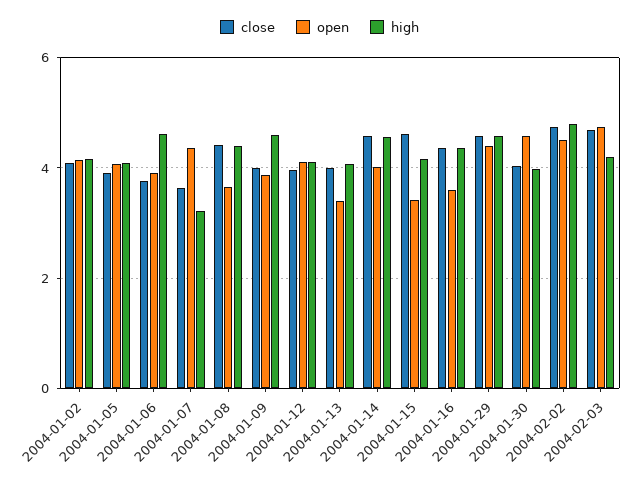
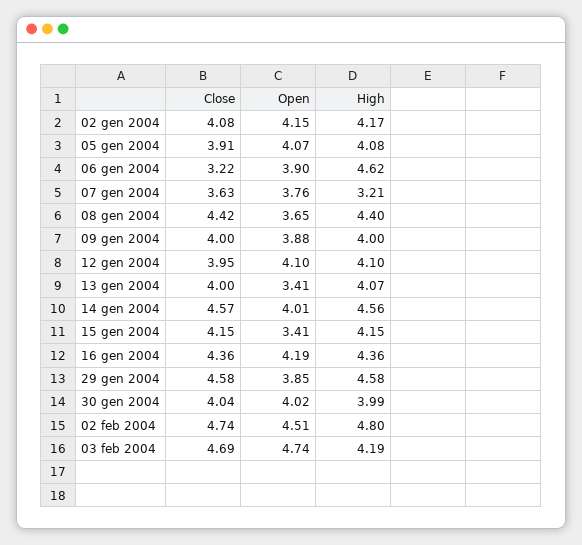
  {
    "close": {
      "2004-01-02": 4.08,
      "2004-01-05": 3.91,
-     "2004-01-06": 3.8,
+     "2004-01-06": 3.22,
      "2004-01-07": 3.63,
      "2004-01-08": 4.42,
      "2004-01-09": 4,
      "2004-01-12": 3.95,
      "2004-01-13": 4,
      "2004-01-14": 4.57,
-     "2004-01-15": 4.6,
+     "2004-01-15": 4.15,
      "2004-01-16": 4.36,
      "2004-01-29": 4.58,
      "2004-01-30": 4.04,
      "2004-02-02": 4.74,
      "2004-02-03": 4.69
    },
    "open": {
      "2004-01-02": 4.15,
      "2004-01-05": 4.07,
      "2004-01-06": 3.9,
-     "2004-01-07": 4.4,
+     "2004-01-07": 3.76,
      "2004-01-08": 3.65,
      "2004-01-09": 3.88,
      "2004-01-12": 4.1,
      "2004-01-13": 3.41,
      "2004-01-14": 4.01,
      "2004-01-15": 3.41,
-     "2004-01-16": 3.6,
+     "2004-01-16": 4.19,
-     "2004-01-29": 4.4,
+     "2004-01-29": 3.85,
-     "2004-01-30": 4.6,
+     "2004-01-30": 4.02,
      "2004-02-02": 4.51,
      "2004-02-03": 4.74
    },
    "high": {
      "2004-01-02": 4.17,
      "2004-01-05": 4.08,
      "2004-01-06": 4.62,
      "2004-01-07": 3.21,
      "2004-01-08": 4.4,
-     "2004-01-09": 4.6,
+     "2004-01-09": 4,
      "2004-01-12": 4.1,
      "2004-01-13": 4.07,
      "2004-01-14": 4.56,
      "2004-01-15": 4.15,
      "2004-01-16": 4.36,
      "2004-01-29": 4.58,
      "2004-01-30": 3.99,
      "2004-02-02": 4.8,
      "2004-02-03": 4.19
    }
  }

